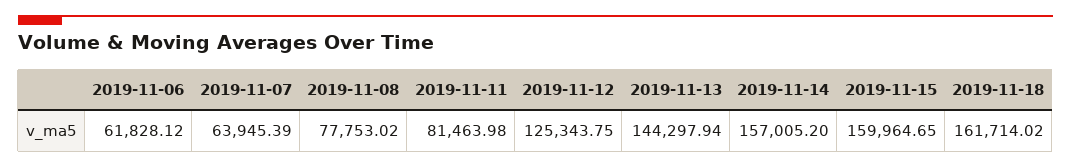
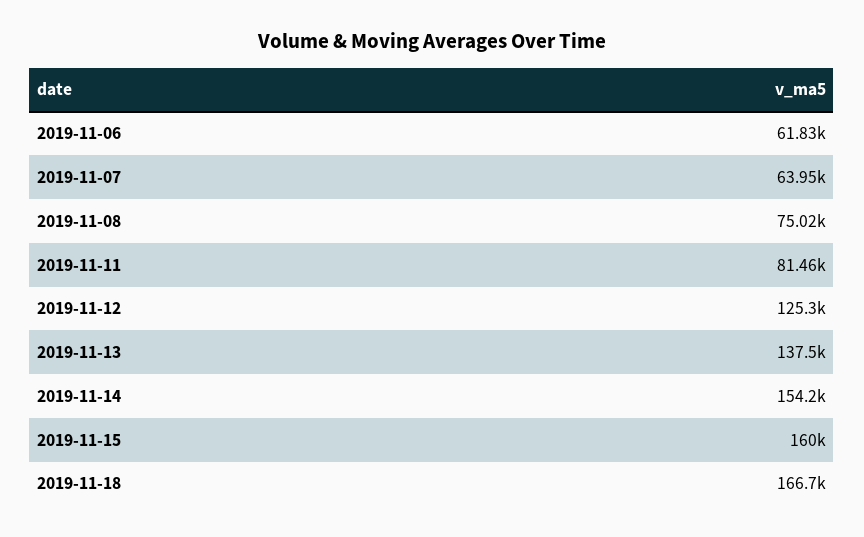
  {
    "2019-11-06": 61828.12,
    "2019-11-07": 63945.39,
-   "2019-11-08": 77753.02,
+   "2019-11-08": 75020,
    "2019-11-11": 81463.98,
    "2019-11-12": 125343.75,
-   "2019-11-13": 144297.94,
+   "2019-11-13": 137500,
-   "2019-11-14": 157005.2,
+   "2019-11-14": 154200,
    "2019-11-15": 159964.65,
-   "2019-11-18": 161714.02
+   "2019-11-18": 166700
  }

